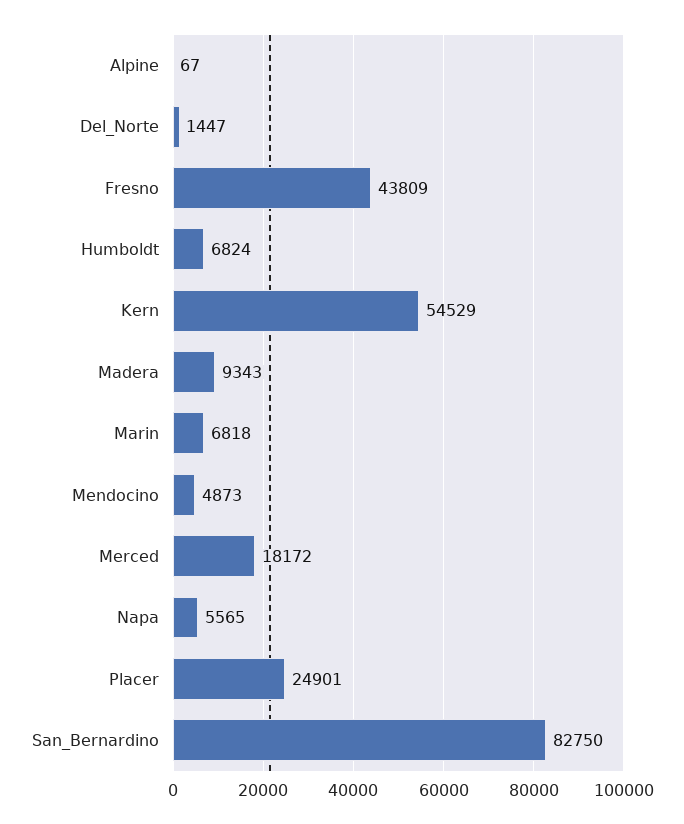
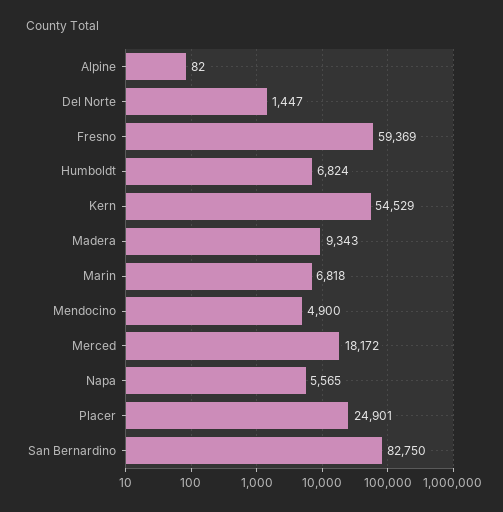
  {
-   "Alpine": 67,
+   "Alpine": 82,
    "Del_Norte": 1447,
-   "Fresno": 43809,
+   "Fresno": 59369,
    "Humboldt": 6824,
    "Kern": 54529,
    "Madera": 9343,
    "Marin": 6818,
-   "Mendocino": 4873,
+   "Mendocino": 4900,
    "Merced": 18172,
    "Napa": 5565,
    "Placer": 24901,
    "San_Bernardino": 82750
  }

